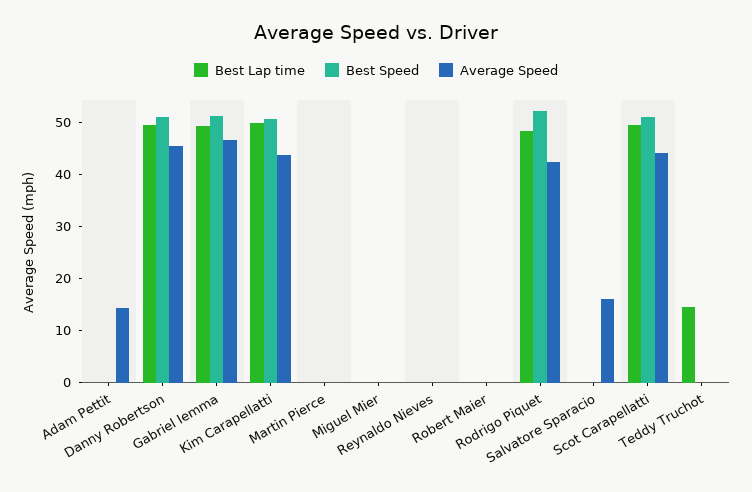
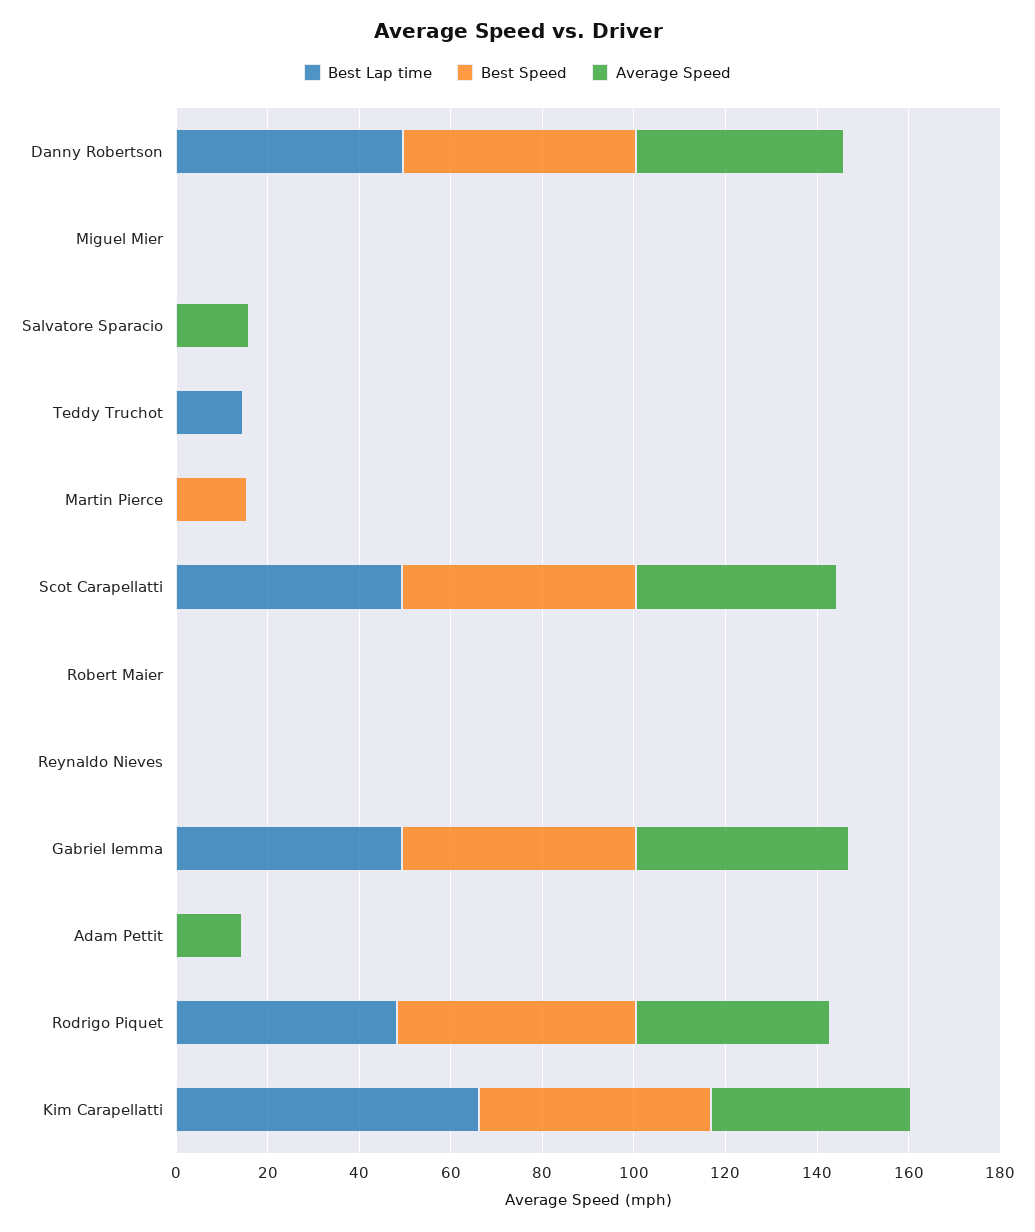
  {
    "Best Lap time": {
      "Adam Pettit": 0,
      "Danny Robertson": 50,
      "Gabriel Iemma": 50,
-     "Kim Carapellatti": 50,
+     "Kim Carapellatti": 65,
      "Martin Pierce": 0,
      "Miguel Mier": 0,
      "Reynaldo Nieves": 0,
      "Robert Maier": 0,
      "Rodrigo Piquet": 48,
      "Salvatore Sparacio": 0,
      "Scot Carapellatti": 50,
      "Teddy Truchot": 14
    },
    "Best Speed": {
      "Adam Pettit": 0,
      "Danny Robertson": 50,
      "Gabriel Iemma": 52,
      "Kim Carapellatti": 50,
-     "Martin Pierce": 0,
+     "Martin Pierce": 15,
      "Miguel Mier": 0,
      "Reynaldo Nieves": 0,
      "Robert Maier": 0,
      "Rodrigo Piquet": 52,
      "Salvatore Sparacio": 0,
      "Scot Carapellatti": 52,
      "Teddy Truchot": 0
    },
    "Average Speed": {
      "Adam Pettit": 14,
      "Danny Robertson": 46,
      "Gabriel Iemma": 46,
      "Kim Carapellatti": 44,
      "Martin Pierce": 0,
      "Miguel Mier": 0,
      "Reynaldo Nieves": 0,
      "Robert Maier": 0,
      "Rodrigo Piquet": 42,
      "Salvatore Sparacio": 16,
      "Scot Carapellatti": 44,
      "Teddy Truchot": 0
    }
  }

